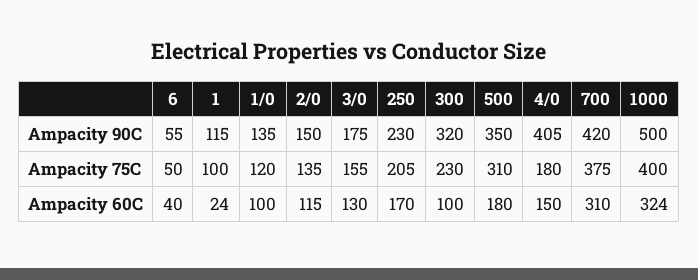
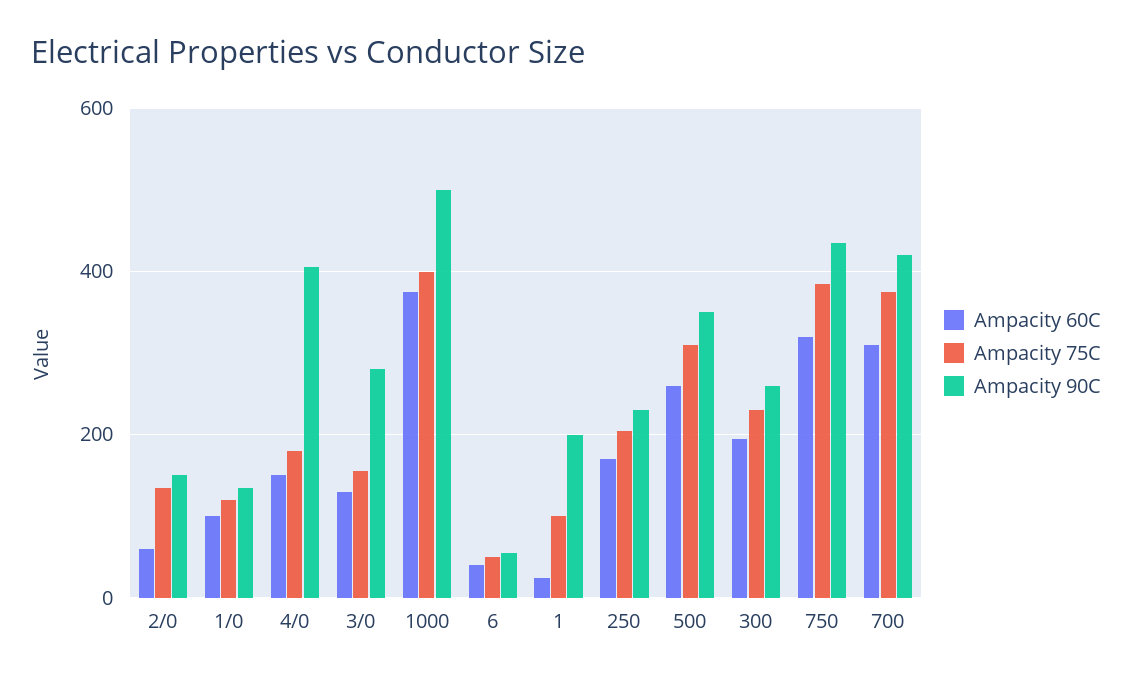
  {
    "Ampacity 90C": {
      "6": 55,
-     "1": 115,
+     "1": 200,
      "1/0": 135,
      "2/0": 150,
-     "3/0": 175,
+     "3/0": 280,
      "250": 230,
-     "300": 320,
+     "300": 260,
      "500": 350,
      "4/0": 405,
      "700": 420,
-     "1000": 500
+     "1000": 500,
+     "750": 440
    },
    "Ampacity 75C": {
      "6": 50,
      "1": 100,
      "1/0": 120,
      "2/0": 135,
      "3/0": 155,
      "250": 205,
      "300": 230,
      "500": 310,
      "4/0": 180,
      "700": 375,
-     "1000": 400
+     "1000": 400,
+     "750": 380
    },
    "Ampacity 60C": {
      "6": 40,
      "1": 24,
      "1/0": 100,
-     "2/0": 115,
+     "2/0": 60,
      "3/0": 130,
      "250": 170,
-     "300": 100,
+     "300": 200,
-     "500": 180,
+     "500": 260,
      "4/0": 150,
      "700": 310,
-     "1000": 324
+     "1000": 380,
+     "750": 320
    }
  }

